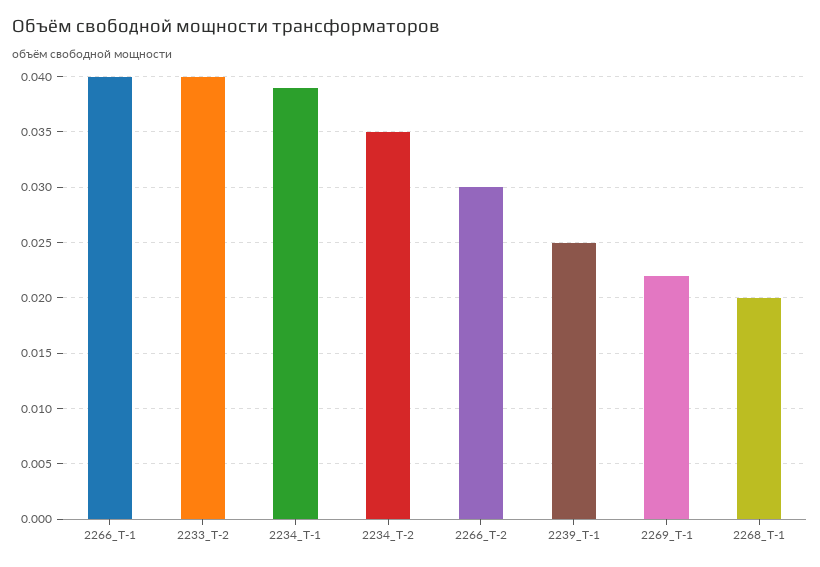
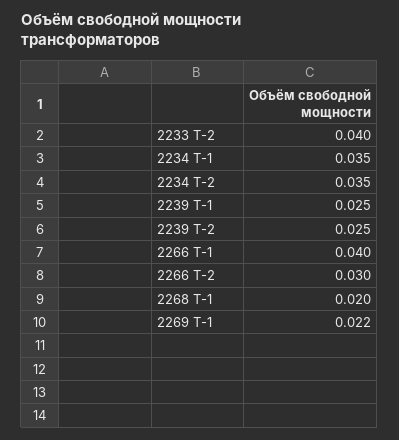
  {
    "2266_Т-1": 0.04,
    "2233_Т-2": 0.04,
-   "2234_Т-1": 0.039,
+   "2234_Т-1": 0.035,
    "2234_Т-2": 0.035,
    "2266_Т-2": 0.03,
    "2239_Т-1": 0.025,
    "2269_Т-1": 0.022,
-   "2268_Т-1": 0.02
+   "2268_Т-1": 0.02,
+   "2239 Т-2": 0.025
  }

